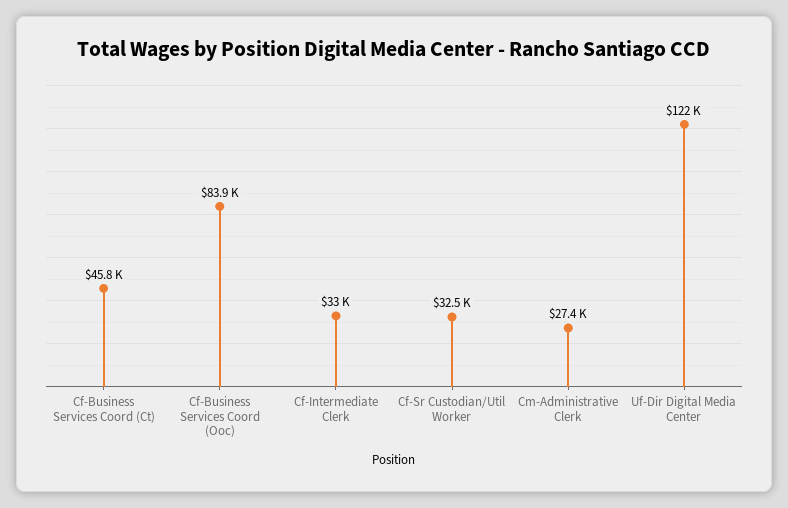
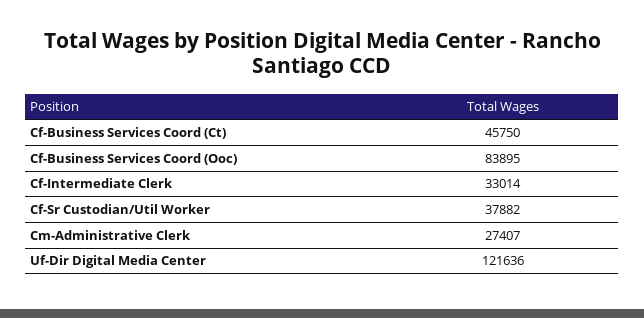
  {
    "Cf-Business Services Coord (Ct)": 45750,
    "Cf-Business Services Coord (Ooc)": 83895,
    "Cf-Intermediate Clerk": 33014,
-   "Cf-Sr Custodian/Util Worker": 32500,
+   "Cf-Sr Custodian/Util Worker": 37882,
    "Cm-Administrative Clerk": 27407,
    "Uf-Dir Digital Media Center": 121636
  }

